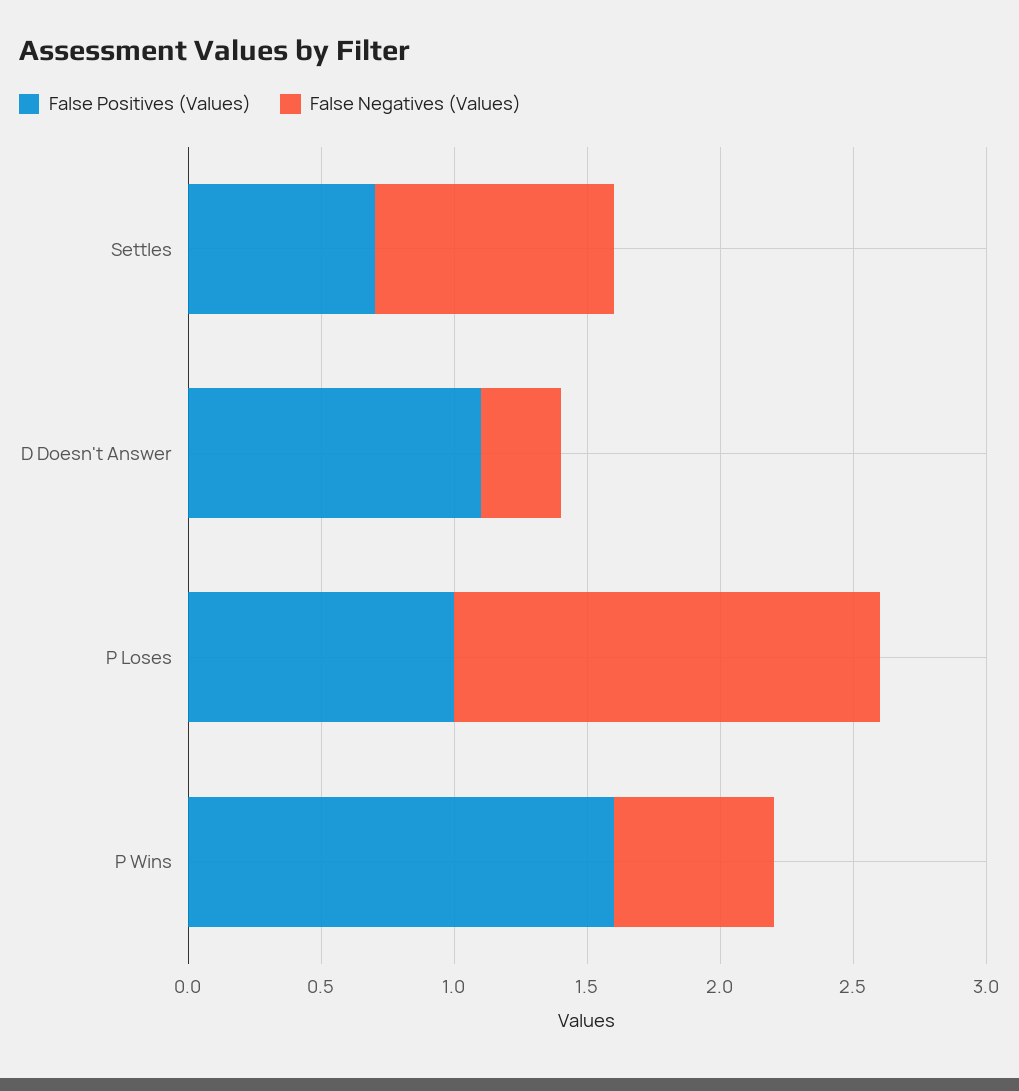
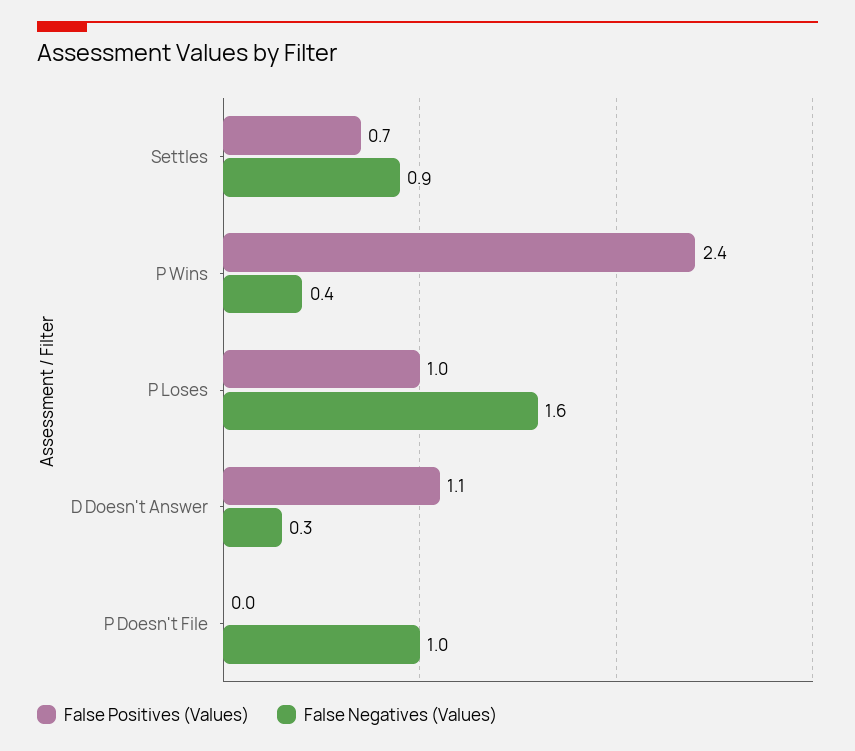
  {
    "False Positives (Values)": {
      "Settles": 0.7,
      "D Doesn't Answer": 1.1,
      "P Loses": 1,
-     "P Wins": 1.6
+     "P Wins": 2.4,
+     "P Doesn't File": 0
    },
    "False Negatives (Values)": {
      "Settles": 0.9,
      "D Doesn't Answer": 0.3,
      "P Loses": 1.6,
-     "P Wins": 0.6
+     "P Wins": 0.4,
+     "P Doesn't File": 1
    }
  }

